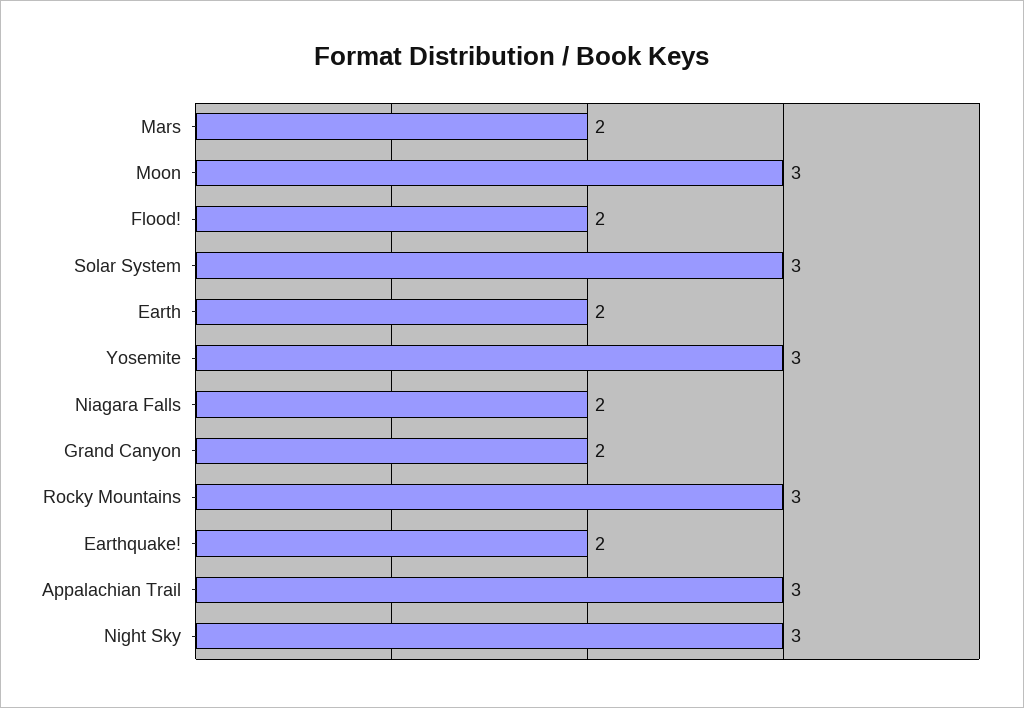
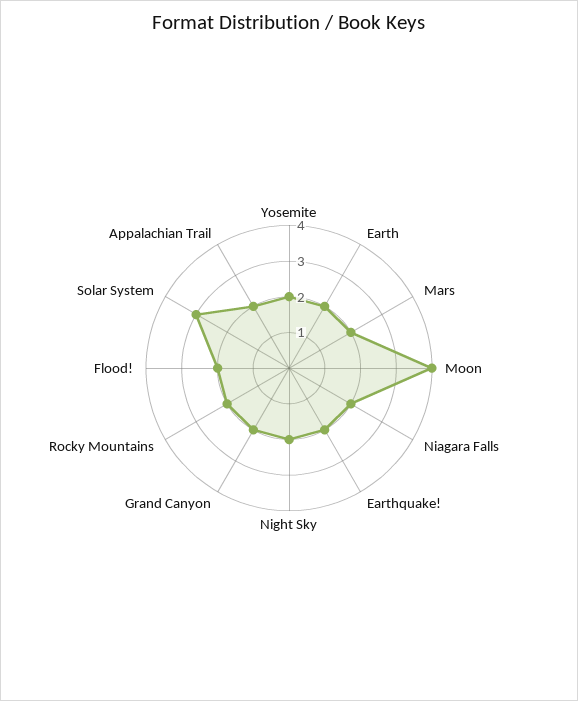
  {
    "Mars": 2,
-   "Moon": 3,
+   "Moon": 4,
    "Flood!": 2,
    "Solar System": 3,
    "Earth": 2,
-   "Yosemite": 3,
+   "Yosemite": 2,
    "Niagara Falls": 2,
    "Grand Canyon": 2,
-   "Rocky Mountains": 3,
+   "Rocky Mountains": 2,
    "Earthquake!": 2,
-   "Appalachian Trail": 3,
+   "Appalachian Trail": 2,
-   "Night Sky": 3
+   "Night Sky": 2
  }

